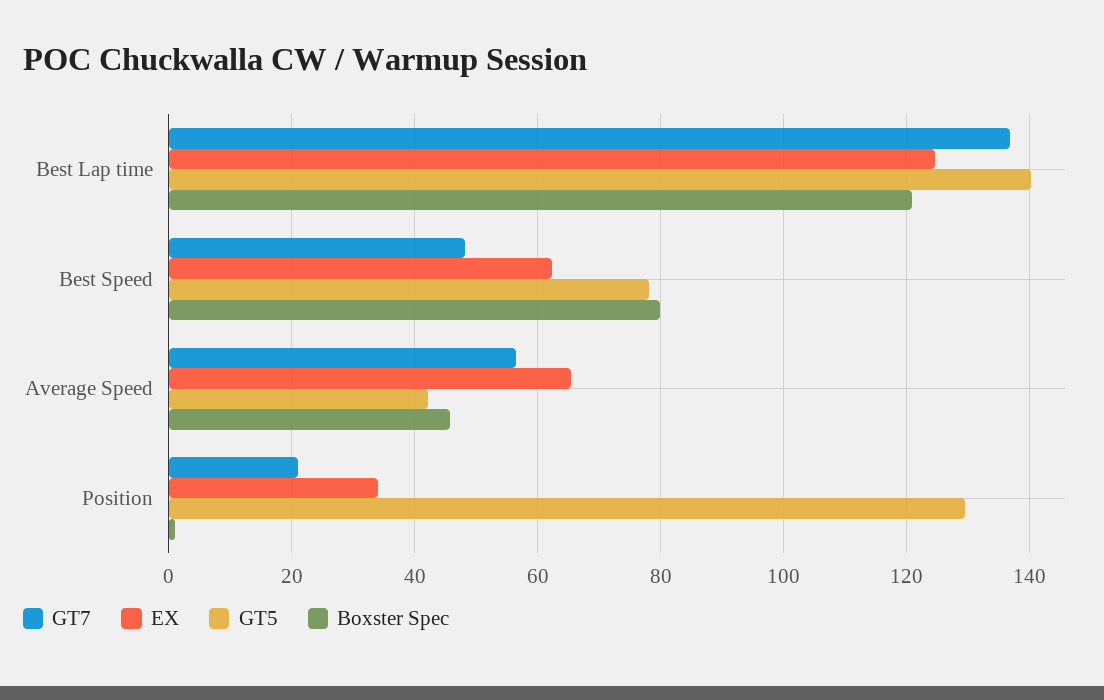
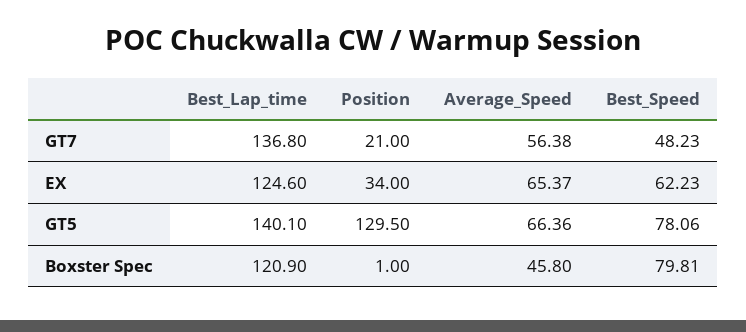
  {
    "GT7": {
      "Best Lap time": 136.8,
      "Best Speed": 48.23,
      "Average Speed": 56.38,
      "Position": 21
    },
    "EX": {
      "Best Lap time": 124.6,
      "Best Speed": 62.23,
      "Average Speed": 65.37,
      "Position": 34
    },
    "GT5": {
      "Best Lap time": 140.1,
      "Best Speed": 78.06,
-     "Average Speed": 42,
+     "Average Speed": 66.36,
      "Position": 129.5
    },
    "Boxster Spec": {
      "Best Lap time": 120.9,
      "Best Speed": 79.81,
      "Average Speed": 45.8,
      "Position": 1
    }
  }

